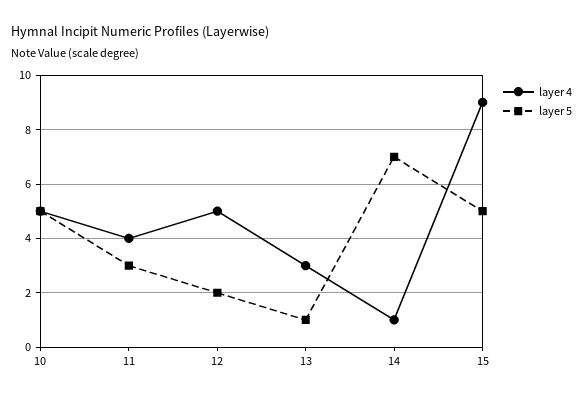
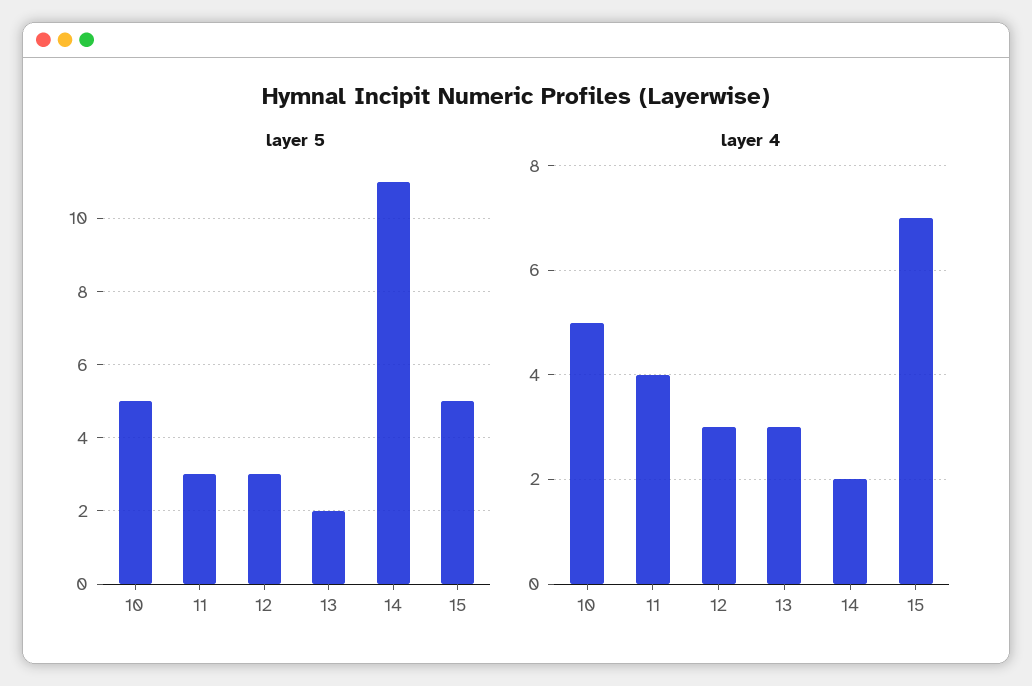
  {
    "layer 4": {
      "10": 5,
      "11": 4,
-     "12": 5,
+     "12": 3,
      "13": 3,
-     "14": 1,
+     "14": 2,
-     "15": 9
+     "15": 7
    },
    "layer 5": {
      "10": 5,
      "11": 3,
-     "12": 2,
+     "12": 3,
-     "13": 1,
+     "13": 2,
-     "14": 7,
+     "14": 11,
      "15": 5
    }
  }

